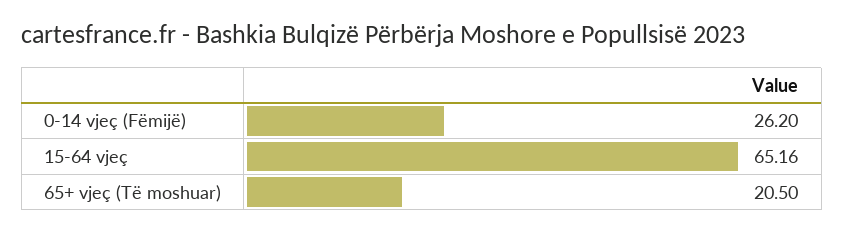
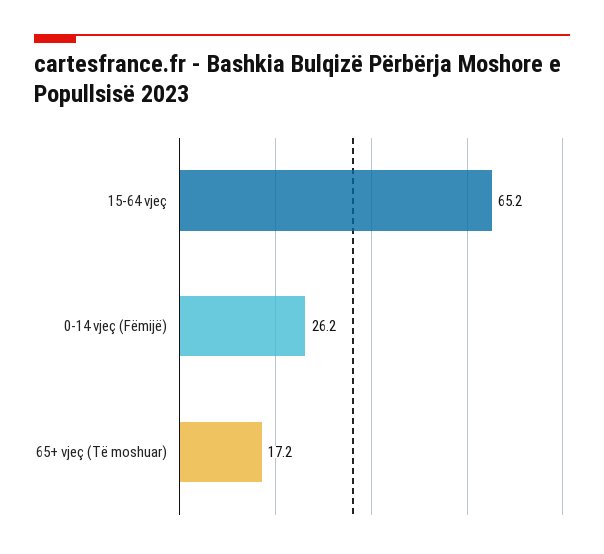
  {
    "0-14 vjeç (Fëmijë)": 26.2,
    "15-64 vjeç": 65.16,
-   "65+ vjeç (Të moshuar)": 20.5
+   "65+ vjeç (Të moshuar)": 17.2
  }

